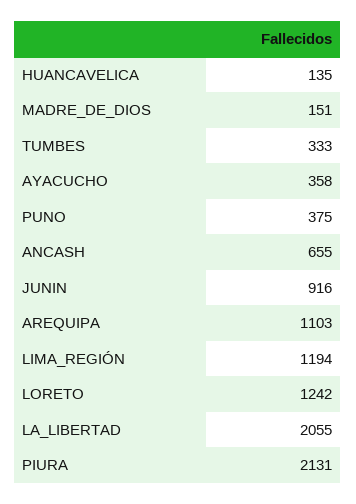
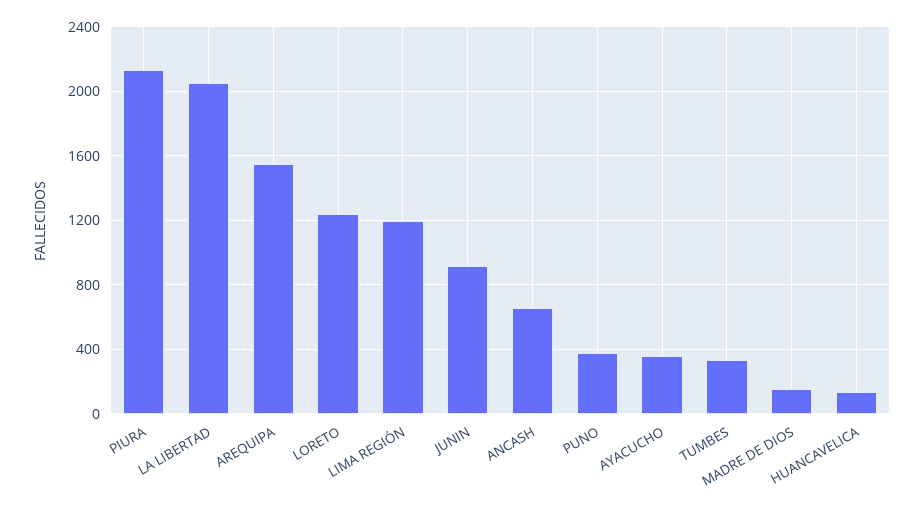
  {
    "HUANCAVELICA": 135,
    "MADRE_DE_DIOS": 151,
    "TUMBES": 333,
    "AYACUCHO": 358,
    "PUNO": 375,
    "ANCASH": 655,
    "JUNIN": 916,
-   "AREQUIPA": 1103,
+   "AREQUIPA": 1550,
    "LIMA_REGIÓN": 1194,
    "LORETO": 1242,
    "LA_LIBERTAD": 2055,
    "PIURA": 2131
  }

